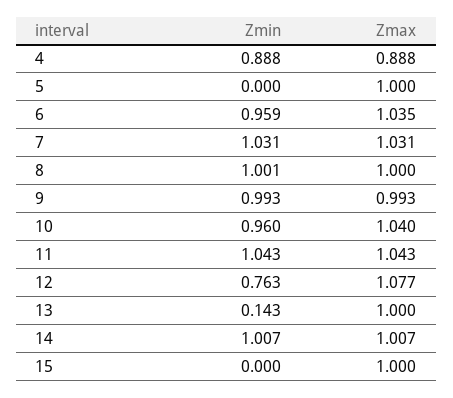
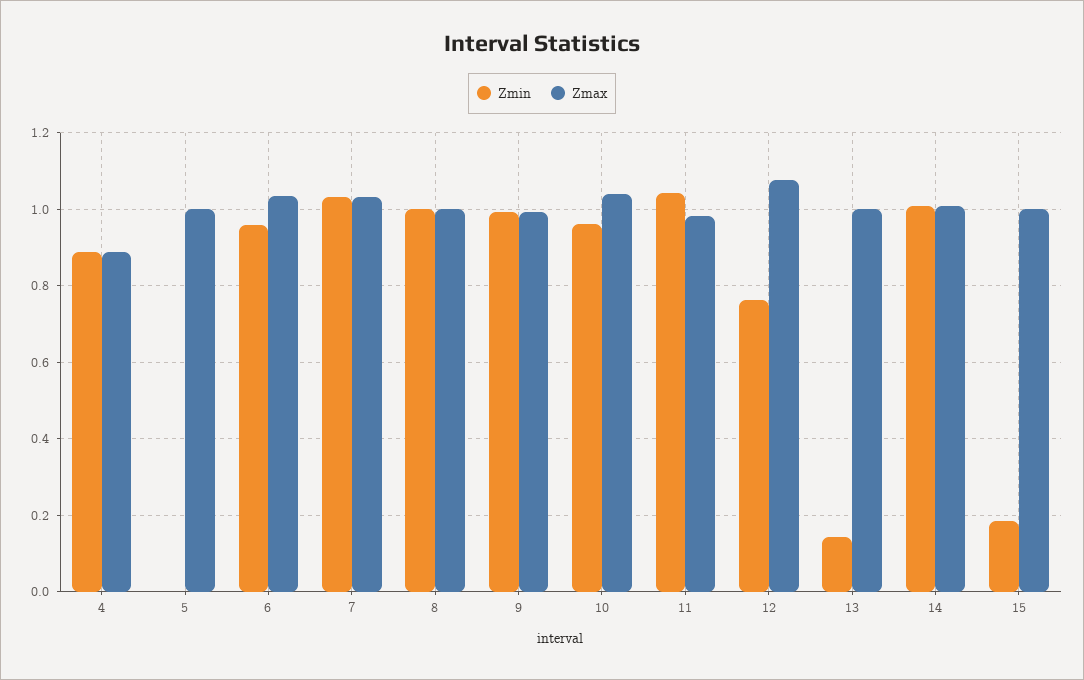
  {
    "Zmin": {
      "4": 0.888,
      "5": 0,
      "6": 0.959,
      "7": 1.031,
      "8": 1.001,
      "9": 0.993,
      "10": 0.96,
      "11": 1.043,
      "12": 0.763,
      "13": 0.143,
      "14": 1.007,
-     "15": 0
+     "15": 0.18
    },
    "Zmax": {
      "4": 0.888,
      "5": 1,
      "6": 1.035,
      "7": 1.031,
      "8": 1,
      "9": 0.993,
      "10": 1.04,
-     "11": 1.043,
+     "11": 0.98,
      "12": 1.077,
      "13": 1,
      "14": 1.007,
      "15": 1
    }
  }

